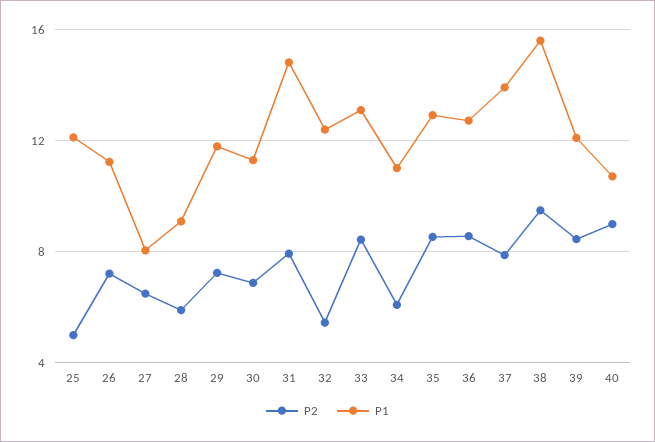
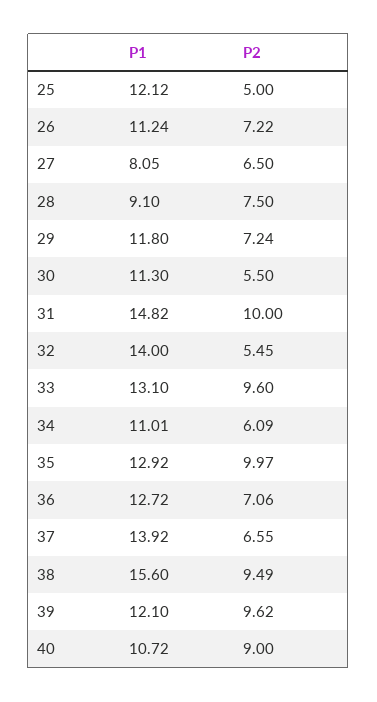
  {
    "P2": {
      "25": 5,
      "26": 7.22,
      "27": 6.5,
-     "28": 6,
+     "28": 7.5,
      "29": 7.24,
-     "30": 7,
+     "30": 5.5,
-     "31": 8,
+     "31": 10,
      "32": 5.45,
-     "33": 8.5,
+     "33": 9.6,
      "34": 6.09,
-     "35": 8.5,
+     "35": 9.97,
-     "36": 8.5,
+     "36": 7.06,
-     "37": 8,
+     "37": 6.55,
      "38": 9.49,
-     "39": 8.5,
+     "39": 9.62,
      "40": 9
    },
    "P1": {
      "25": 12.12,
      "26": 11.24,
      "27": 8.05,
      "28": 9.1,
      "29": 11.8,
      "30": 11.3,
      "31": 14.82,
-     "32": 12.5,
+     "32": 14,
      "33": 13.1,
      "34": 11.01,
      "35": 12.92,
      "36": 12.72,
      "37": 13.92,
      "38": 15.6,
      "39": 12.1,
      "40": 10.72
    }
  }

